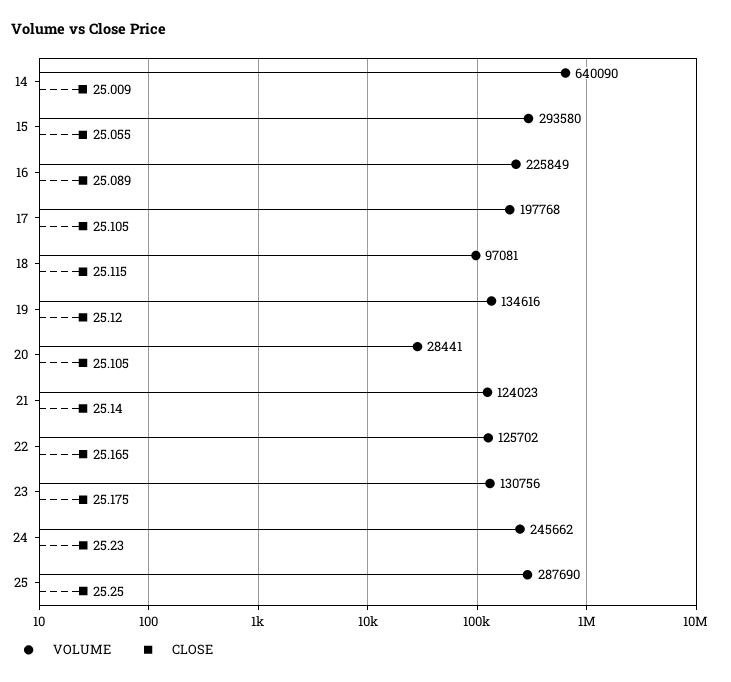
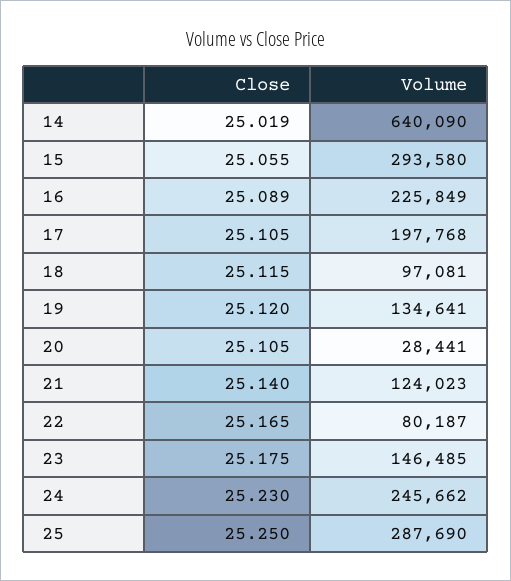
  {
    "VOLUME": {
      "14": 640090,
      "15": 293580,
      "16": 225849,
      "17": 197768,
      "18": 97081,
-     "19": 134616,
+     "19": 134641,
      "20": 28441,
      "21": 124023,
-     "22": 125702,
+     "22": 80187,
-     "23": 130756,
+     "23": 146485,
      "24": 245662,
      "25": 287690
    },
    "CLOSE": {
-     "14": 25.009,
+     "14": 25.019,
      "15": 25.055,
      "16": 25.089,
      "17": 25.105,
      "18": 25.115,
      "19": 25.12,
      "20": 25.105,
      "21": 25.14,
      "22": 25.165,
      "23": 25.175,
      "24": 25.23,
      "25": 25.25
    }
  }

